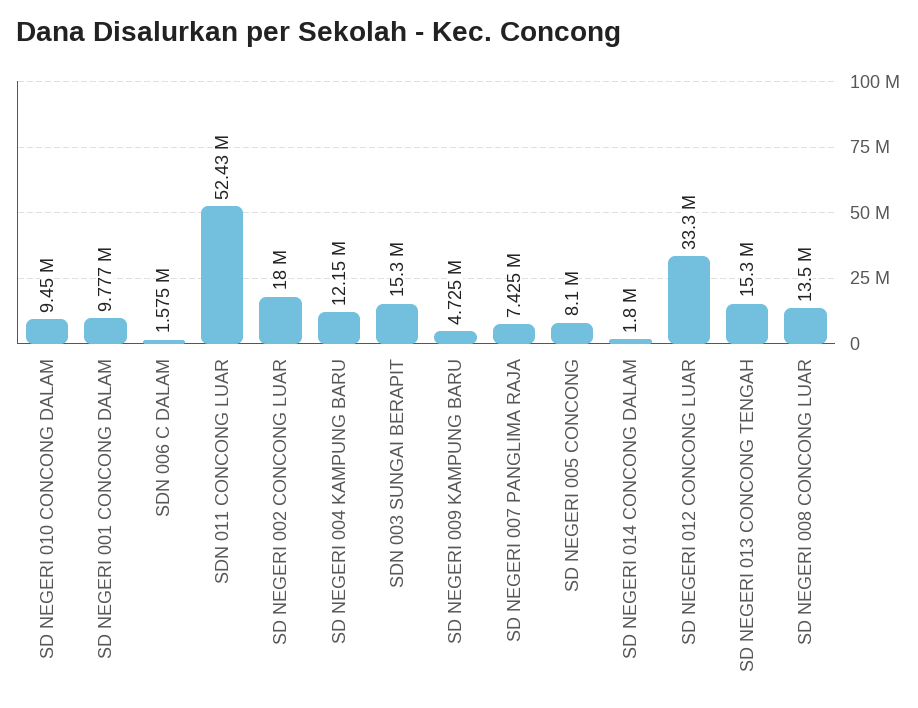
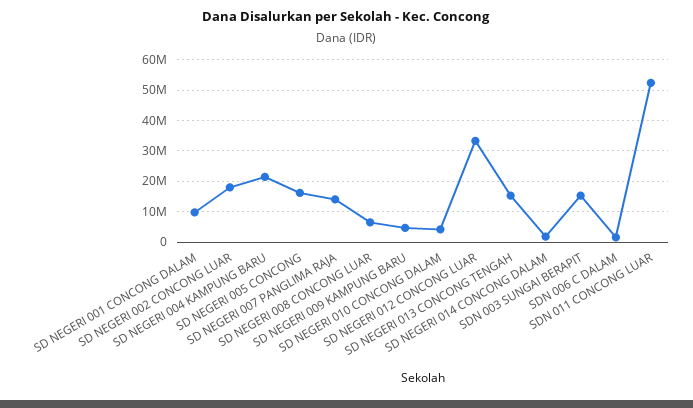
  {
-   "SD NEGERI 010 CONCONG DALAM": 9450000,
+   "SD NEGERI 010 CONCONG DALAM": 4000000,
    "SD NEGERI 001 CONCONG DALAM": 9777000,
    "SDN 006 C DALAM": 1575000,
    "SDN 011 CONCONG LUAR": 52430000,
    "SD NEGERI 002 CONCONG LUAR": 18000000,
-   "SD NEGERI 004 KAMPUNG BARU": 12150000,
+   "SD NEGERI 004 KAMPUNG BARU": 22000000,
    "SDN 003 SUNGAI BERAPIT": 15300000,
    "SD NEGERI 009 KAMPUNG BARU": 4725000,
-   "SD NEGERI 007 PANGLIMA RAJA": 7425000,
+   "SD NEGERI 007 PANGLIMA RAJA": 14000000,
-   "SD NEGERI 005 CONCONG": 8100000,
+   "SD NEGERI 005 CONCONG": 16000000,
    "SD NEGERI 014 CONCONG DALAM": 1800000,
    "SD NEGERI 012 CONCONG LUAR": 33300000,
    "SD NEGERI 013 CONCONG TENGAH": 15300000,
-   "SD NEGERI 008 CONCONG LUAR": 13500000
+   "SD NEGERI 008 CONCONG LUAR": 6000000
  }

